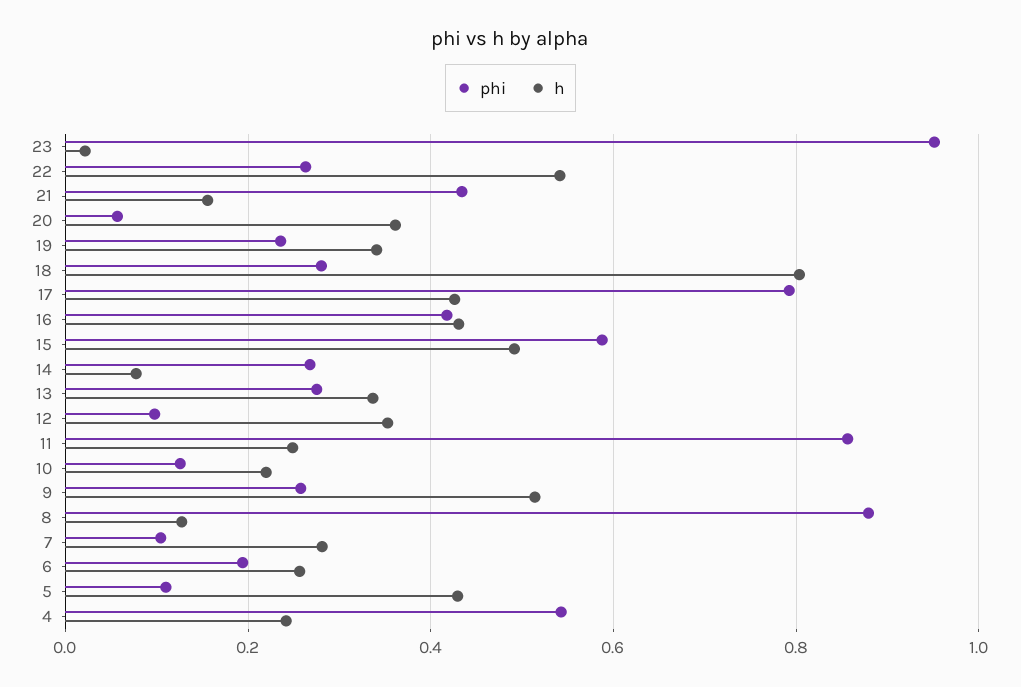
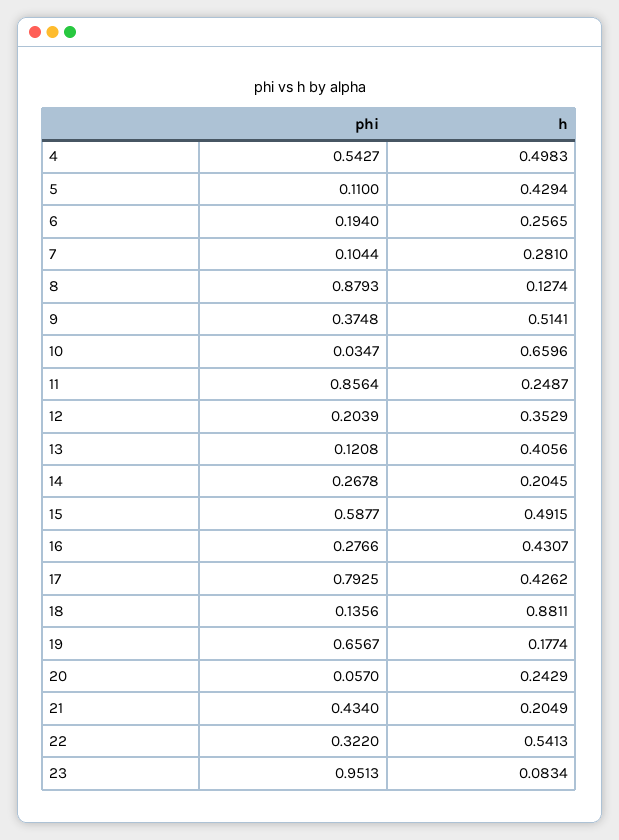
  {
    "phi": {
      "23": 0.9513,
-     "22": 0.26,
+     "22": 0.322,
      "21": 0.434,
      "20": 0.057,
-     "19": 0.24,
+     "19": 0.6567,
-     "18": 0.28,
+     "18": 0.1356,
      "17": 0.7925,
-     "16": 0.42,
+     "16": 0.2766,
      "15": 0.5877,
      "14": 0.2678,
-     "13": 0.28,
+     "13": 0.1208,
-     "12": 0.1,
+     "12": 0.2039,
      "11": 0.8564,
-     "10": 0.12,
+     "10": 0.0347,
-     "9": 0.26,
+     "9": 0.3748,
      "8": 0.8793,
      "7": 0.1044,
      "6": 0.194,
      "5": 0.11,
      "4": 0.5427
    },
    "h": {
-     "23": 0.02,
+     "23": 0.0834,
      "22": 0.5413,
-     "21": 0.16,
+     "21": 0.2049,
-     "20": 0.36,
+     "20": 0.2429,
-     "19": 0.34,
+     "19": 0.1774,
-     "18": 0.8,
+     "18": 0.8811,
      "17": 0.4262,
      "16": 0.4307,
      "15": 0.4915,
-     "14": 0.08,
+     "14": 0.2045,
-     "13": 0.34,
+     "13": 0.4056,
      "12": 0.3529,
      "11": 0.2487,
-     "10": 0.22,
+     "10": 0.6596,
      "9": 0.5141,
      "8": 0.1274,
      "7": 0.281,
      "6": 0.2565,
      "5": 0.4294,
-     "4": 0.24
+     "4": 0.4983
    }
  }

